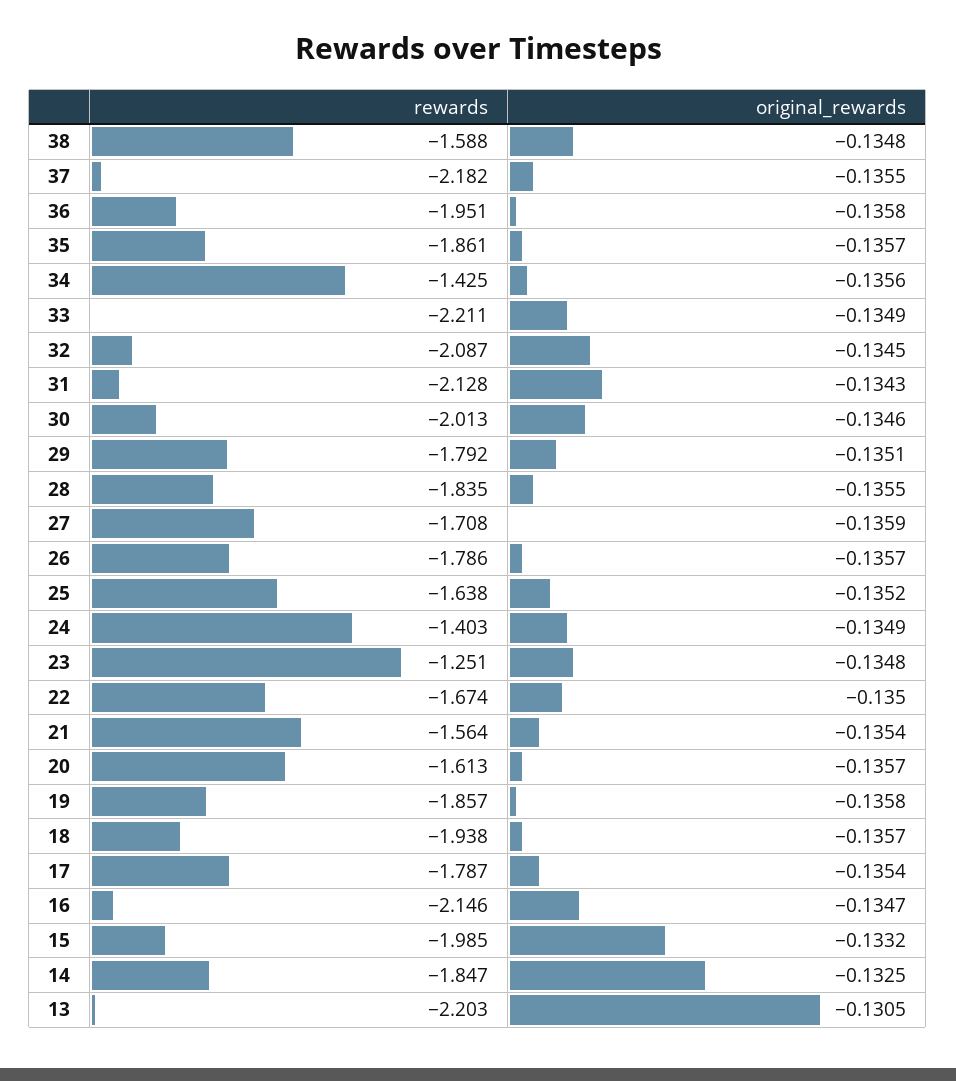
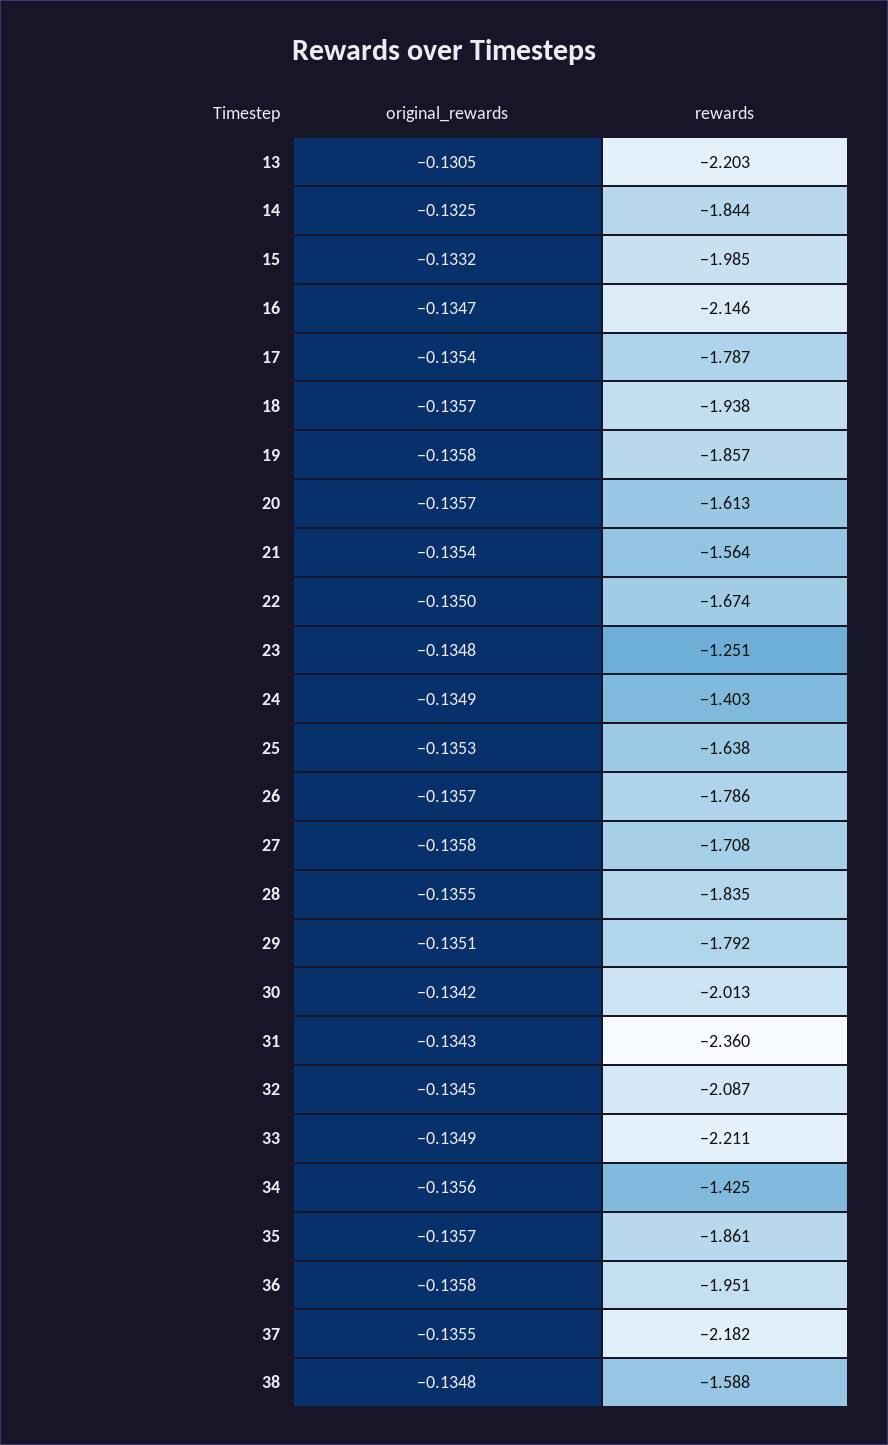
  {
    "rewards": {
      "38": -1.588,
      "37": -2.182,
      "36": -1.951,
      "35": -1.861,
      "34": -1.425,
      "33": -2.211,
      "32": -2.087,
-     "31": -2.128,
+     "31": -2.36,
      "30": -2.013,
      "29": -1.792,
      "28": -1.835,
      "27": -1.708,
      "26": -1.786,
      "25": -1.638,
      "24": -1.403,
      "23": -1.251,
      "22": -1.674,
      "21": -1.564,
      "20": -1.613,
      "19": -1.857,
      "18": -1.938,
      "17": -1.787,
      "16": -2.146,
      "15": -1.985,
-     "14": -1.847,
+     "14": -1.844,
      "13": -2.203
    },
    "original_rewards": {
      "38": -0.1348,
      "37": -0.1355,
      "36": -0.1358,
      "35": -0.1357,
      "34": -0.1356,
      "33": -0.1349,
      "32": -0.1345,
      "31": -0.1343,
-     "30": -0.1346,
+     "30": -0.1342,
      "29": -0.1351,
      "28": -0.1355,
-     "27": -0.1359,
+     "27": -0.1358,
      "26": -0.1357,
-     "25": -0.1352,
+     "25": -0.1353,
      "24": -0.1349,
      "23": -0.1348,
      "22": -0.135,
      "21": -0.1354,
      "20": -0.1357,
      "19": -0.1358,
      "18": -0.1357,
      "17": -0.1354,
      "16": -0.1347,
      "15": -0.1332,
      "14": -0.1325,
      "13": -0.1305
    }
  }

